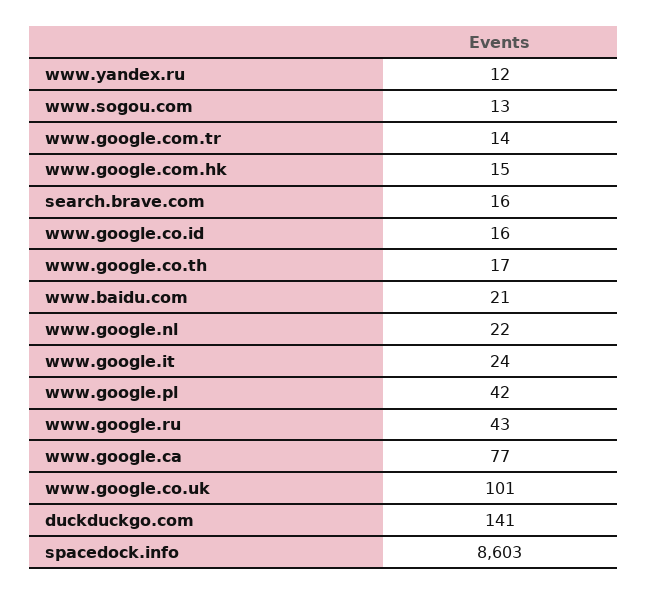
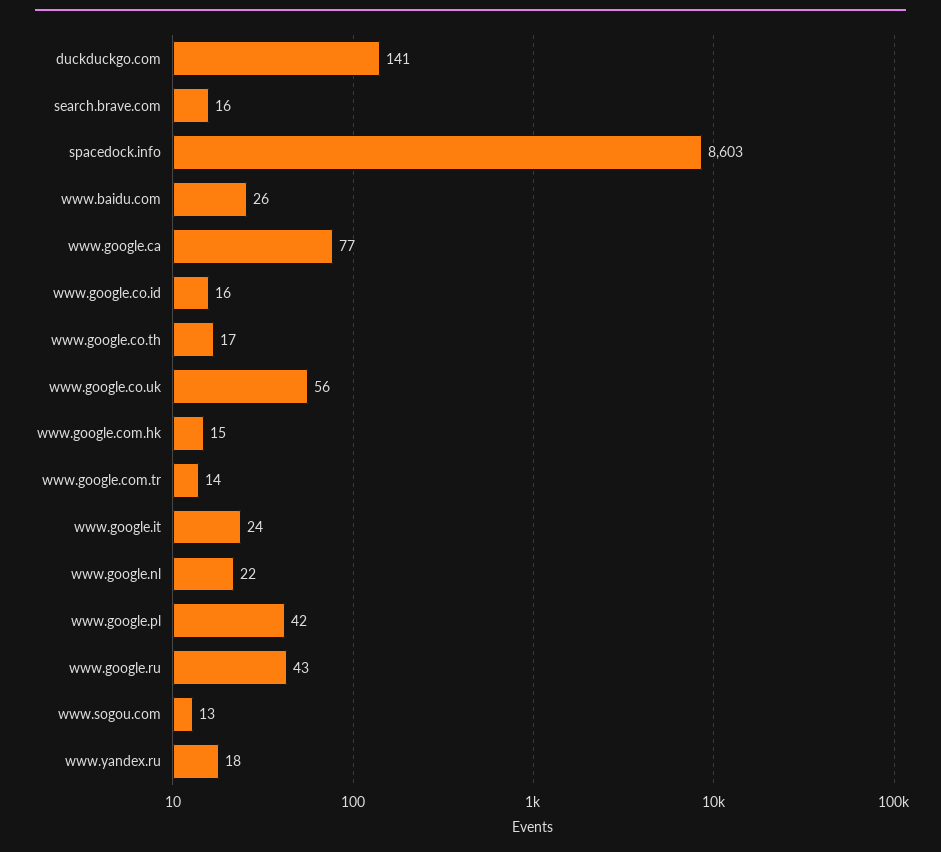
  {
-   "www.yandex.ru": 12,
+   "www.yandex.ru": 18,
    "www.sogou.com": 13,
    "www.google.com.tr": 14,
    "www.google.com.hk": 15,
    "search.brave.com": 16,
    "www.google.co.id": 16,
    "www.google.co.th": 17,
-   "www.baidu.com": 21,
+   "www.baidu.com": 26,
    "www.google.nl": 22,
    "www.google.it": 24,
    "www.google.pl": 42,
    "www.google.ru": 43,
    "www.google.ca": 77,
-   "www.google.co.uk": 101,
+   "www.google.co.uk": 56,
    "duckduckgo.com": 141,
    "spacedock.info": 8603
  }

